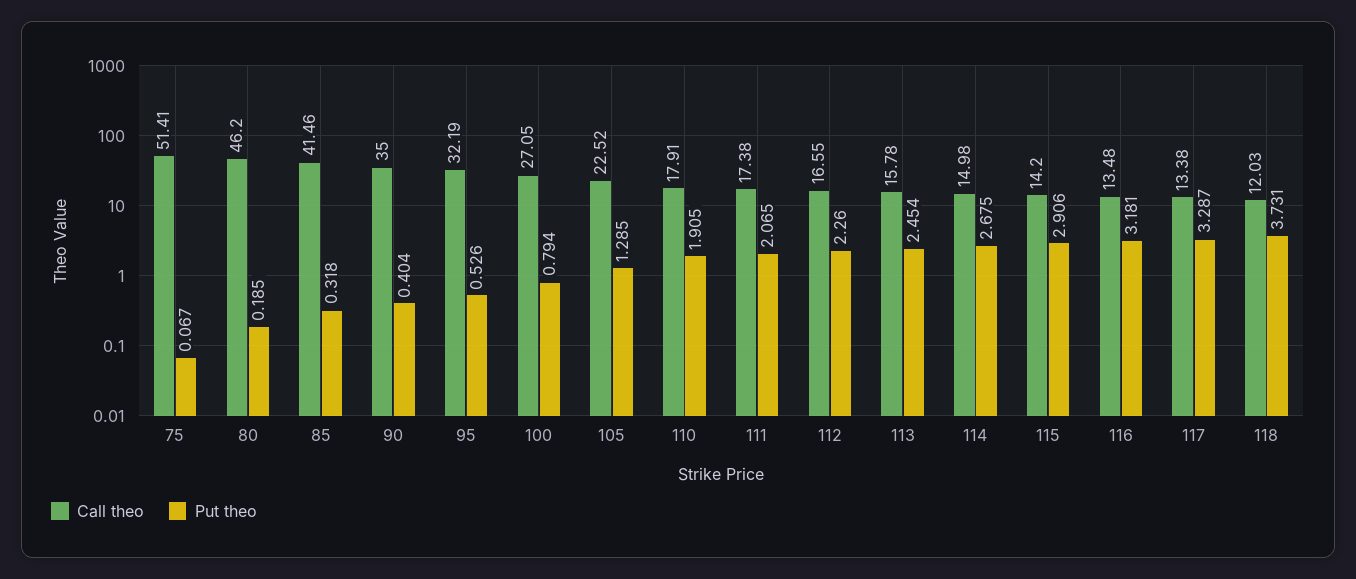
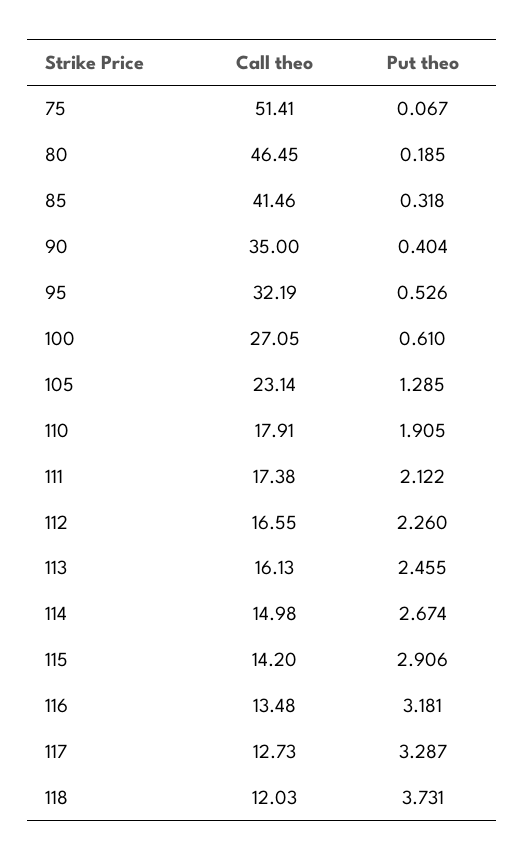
  {
    "Call theo": {
      "75": 51.41,
-     "80": 46.2,
+     "80": 46.45,
      "85": 41.46,
      "90": 35,
      "95": 32.19,
      "100": 27.05,
-     "105": 22.52,
+     "105": 23.14,
      "110": 17.91,
      "111": 17.38,
      "112": 16.55,
-     "113": 15.78,
+     "113": 16.13,
      "114": 14.98,
      "115": 14.2,
      "116": 13.48,
-     "117": 13.38,
+     "117": 12.73,
      "118": 12.03
    },
    "Put theo": {
      "75": 0.067,
      "80": 0.185,
      "85": 0.318,
      "90": 0.404,
      "95": 0.526,
-     "100": 0.794,
+     "100": 0.61,
      "105": 1.285,
      "110": 1.905,
-     "111": 2.065,
+     "111": 2.122,
      "112": 2.26,
-     "113": 2.454,
+     "113": 2.455,
-     "114": 2.675,
+     "114": 2.674,
      "115": 2.906,
      "116": 3.181,
      "117": 3.287,
      "118": 3.731
    }
  }

